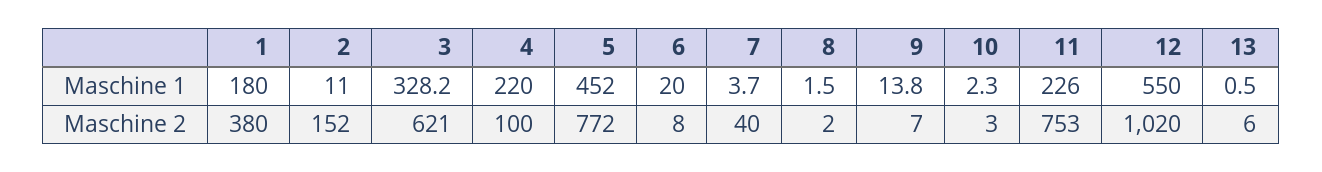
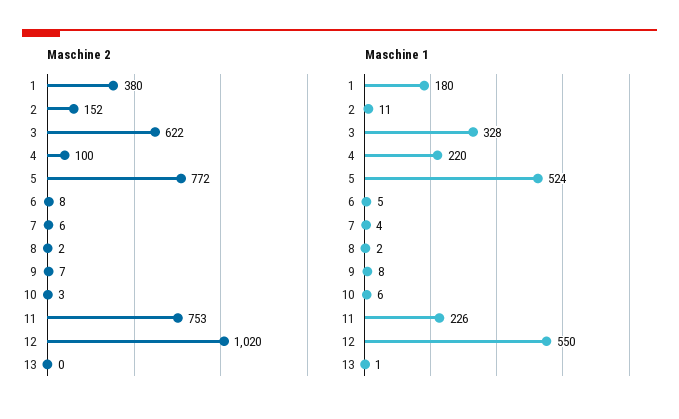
  {
    "Maschine 1": {
      "1": 180,
      "2": 11,
      "3": 328.2,
      "4": 220,
-     "5": 452,
+     "5": 524,
-     "6": 20,
+     "6": 5,
      "7": 3.7,
      "8": 1.5,
-     "9": 13.8,
+     "9": 8,
-     "10": 2.3,
+     "10": 6,
      "11": 226,
      "12": 550,
      "13": 0.5
    },
    "Maschine 2": {
      "1": 380,
      "2": 152,
-     "3": 621,
+     "3": 622,
      "4": 100,
      "5": 772,
      "6": 8,
-     "7": 40,
+     "7": 6,
      "8": 2,
      "9": 7,
      "10": 3,
      "11": 753,
      "12": 1020,
-     "13": 6
+     "13": 0
    }
  }

